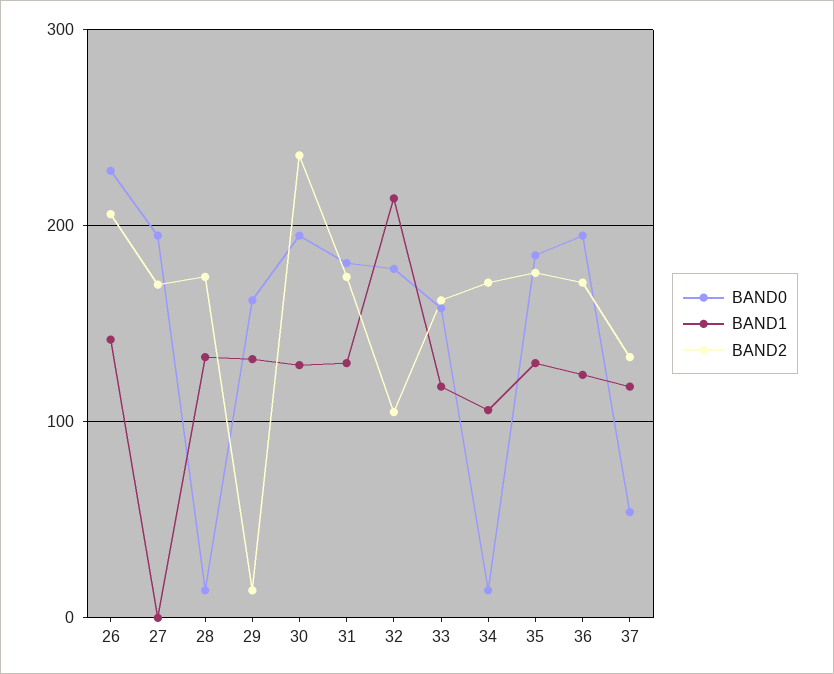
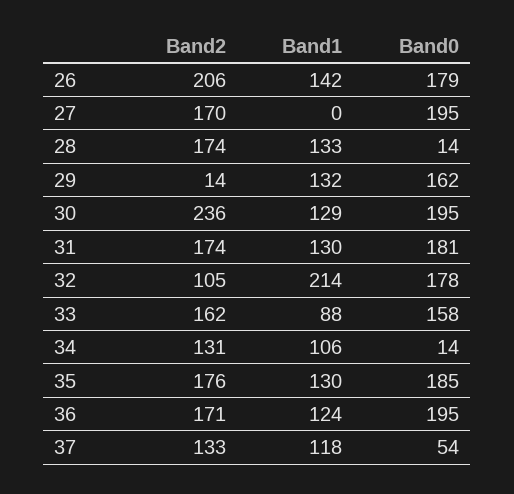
  {
    "BAND0": {
-     "26": 230,
+     "26": 179,
      "27": 195,
      "28": 14,
      "29": 162,
      "30": 195,
      "31": 181,
      "32": 178,
      "33": 158,
      "34": 14,
      "35": 185,
      "36": 195,
      "37": 54
    },
    "BAND1": {
      "26": 142,
      "27": 0,
      "28": 133,
      "29": 132,
      "30": 129,
      "31": 130,
      "32": 214,
-     "33": 120,
+     "33": 88,
      "34": 106,
      "35": 130,
      "36": 124,
      "37": 118
    },
    "BAND2": {
      "26": 206,
      "27": 170,
      "28": 174,
      "29": 14,
      "30": 236,
      "31": 174,
      "32": 105,
      "33": 162,
-     "34": 170,
+     "34": 131,
      "35": 176,
      "36": 171,
      "37": 133
    }
  }

